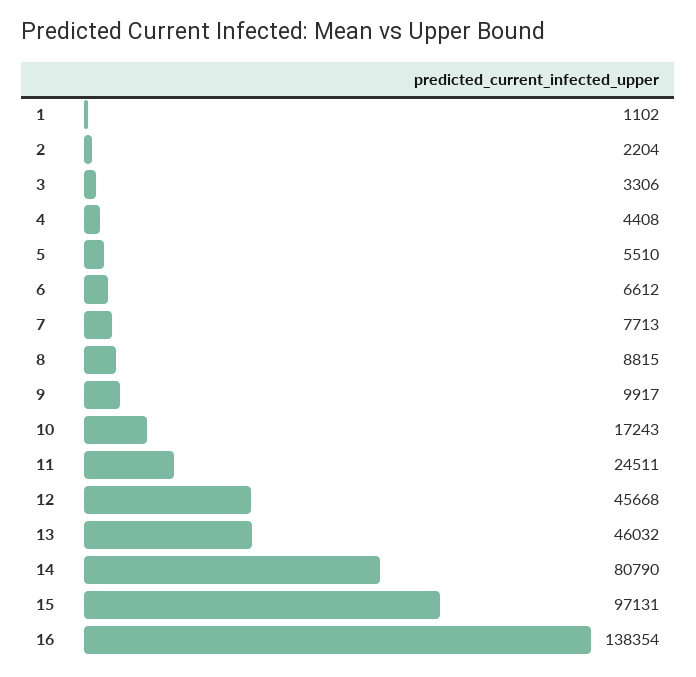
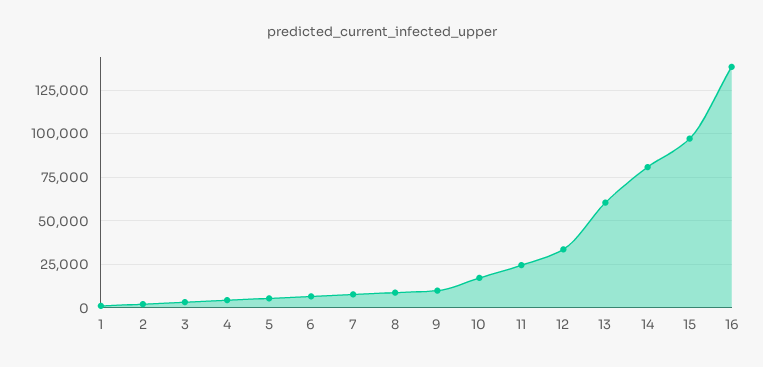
  {
    "1": 1102,
    "2": 2204,
    "3": 3306,
    "4": 4408,
    "5": 5510,
    "6": 6612,
    "7": 7713,
    "8": 8815,
    "9": 9917,
    "10": 17243,
    "11": 24511,
-   "12": 45668,
+   "12": 35000,
-   "13": 46032,
+   "13": 60000,
    "14": 80790,
    "15": 97131,
    "16": 138354
  }

